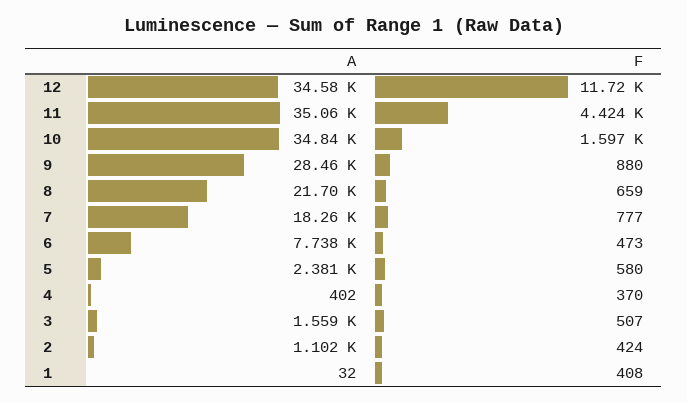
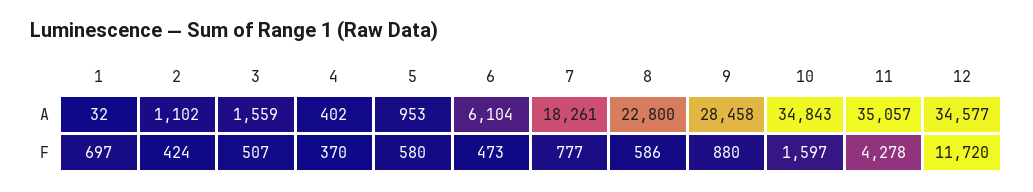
  {
    "A": {
      "12": 34577,
      "11": 35057,
      "10": 34843,
      "9": 28458,
-     "8": 21700,
+     "8": 22800,
      "7": 18261,
-     "6": 7738,
+     "6": 6104,
-     "5": 2381,
+     "5": 953,
      "4": 402,
      "3": 1559,
      "2": 1102,
      "1": 32
    },
    "F": {
      "12": 11720,
-     "11": 4424,
+     "11": 4278,
      "10": 1597,
      "9": 880,
-     "8": 659,
+     "8": 586,
      "7": 777,
      "6": 473,
      "5": 580,
      "4": 370,
      "3": 507,
      "2": 424,
-     "1": 408
+     "1": 697
    }
  }

